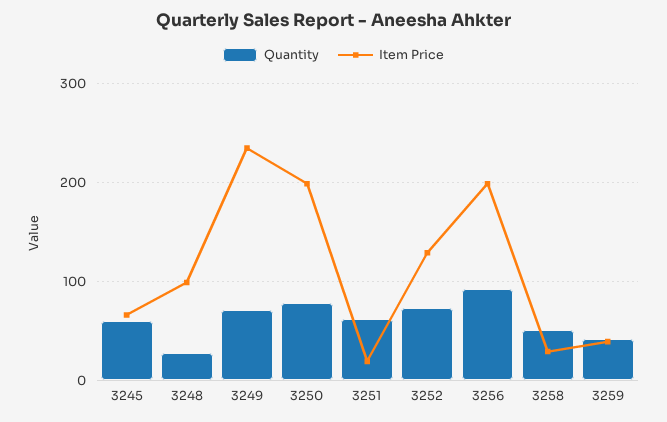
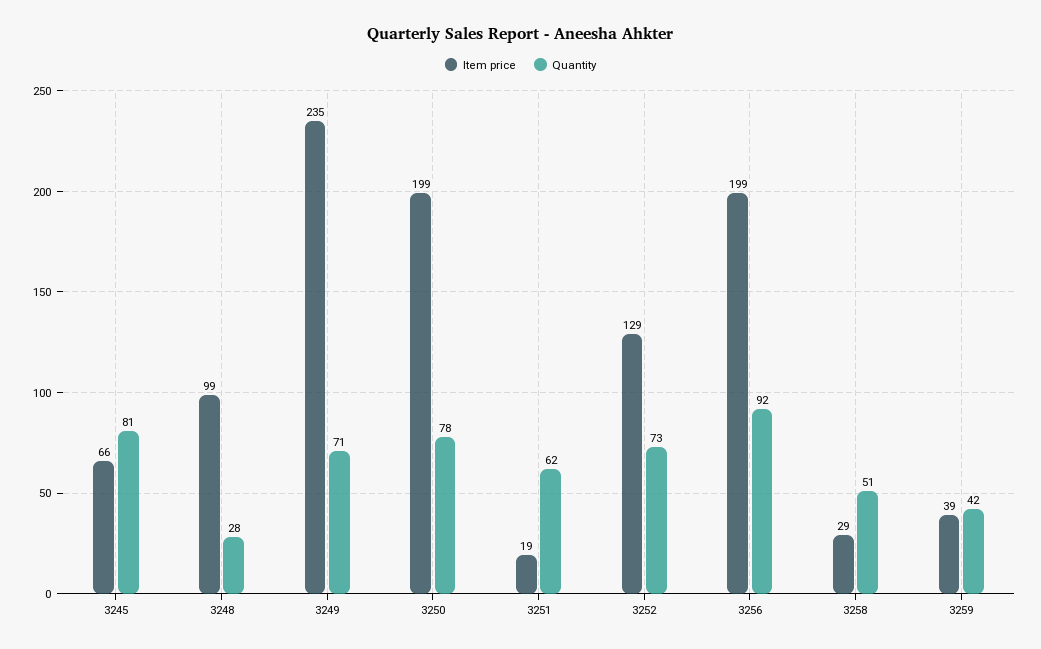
  {
    "Quantity": {
-     "3245": 60,
+     "3245": 81,
      "3248": 28,
      "3249": 71,
      "3250": 78,
      "3251": 62,
      "3252": 73,
      "3256": 92,
      "3258": 51,
      "3259": 42
    },
    "Item Price": {
      "3245": 66,
      "3248": 99,
      "3249": 235,
      "3250": 199,
      "3251": 19,
      "3252": 129,
      "3256": 199,
      "3258": 29,
      "3259": 39
    }
  }

